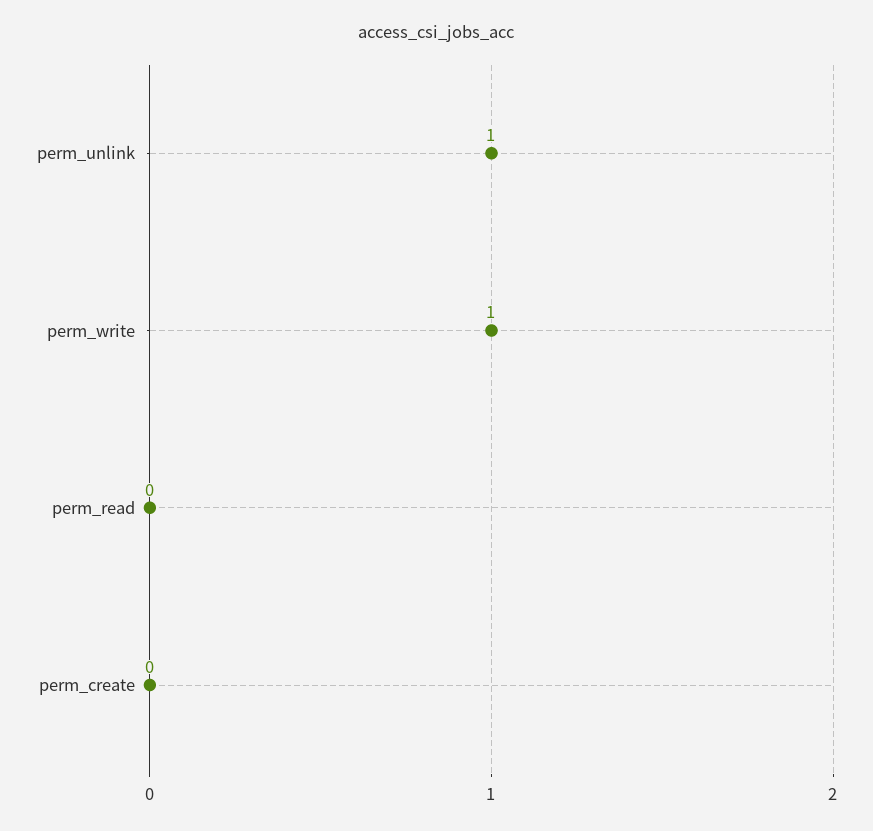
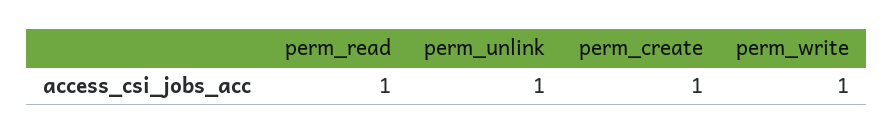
  {
    "perm_unlink": 1,
    "perm_write": 1,
-   "perm_read": 0,
+   "perm_read": 1,
-   "perm_create": 0
+   "perm_create": 1
  }

